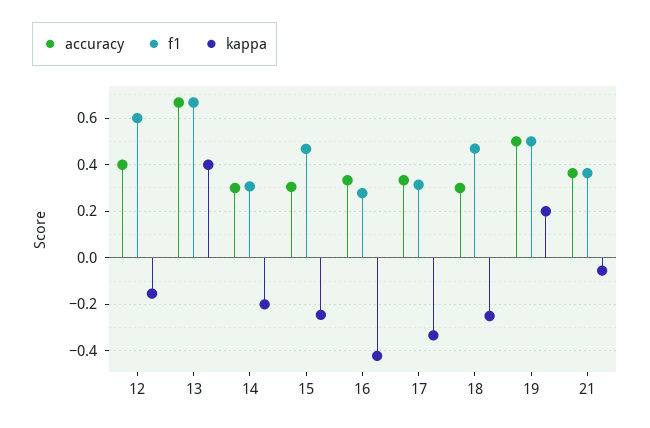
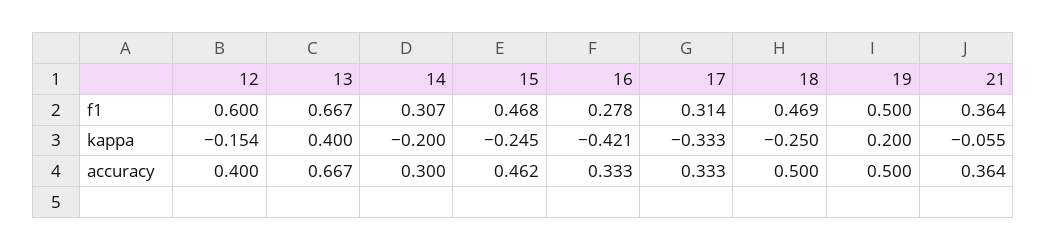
  {
    "accuracy": {
      "12": 0.4,
      "13": 0.667,
      "14": 0.3,
-     "15": 0.3,
+     "15": 0.462,
      "16": 0.333,
      "17": 0.333,
-     "18": 0.3,
+     "18": 0.5,
      "19": 0.5,
      "21": 0.364
    },
    "f1": {
      "12": 0.6,
      "13": 0.667,
      "14": 0.307,
      "15": 0.468,
      "16": 0.278,
      "17": 0.314,
      "18": 0.469,
      "19": 0.5,
      "21": 0.364
    },
    "kappa": {
      "12": -0.154,
      "13": 0.4,
      "14": -0.2,
      "15": -0.245,
      "16": -0.421,
      "17": -0.333,
      "18": -0.25,
      "19": 0.2,
      "21": -0.055
    }
  }

